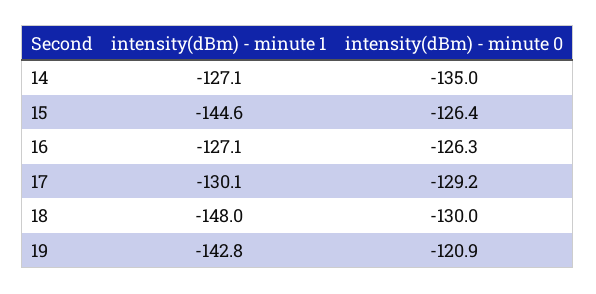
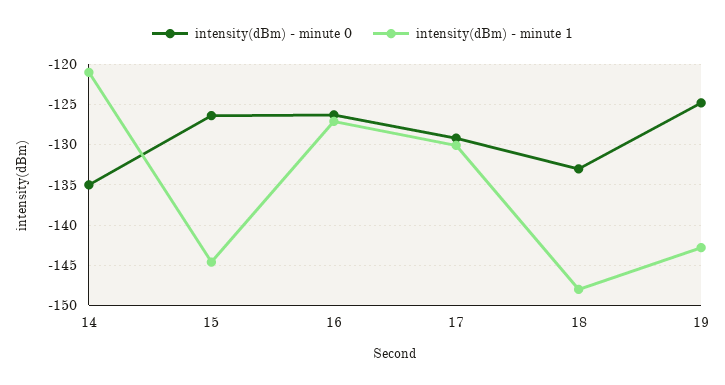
  {
    "intensity(dBm) - minute 1": {
-     "14": -127.1,
+     "14": -121,
      "15": -144.6,
      "16": -127.1,
      "17": -130.1,
      "18": -148,
      "19": -142.8
    },
    "intensity(dBm) - minute 0": {
      "14": -135,
      "15": -126.4,
      "16": -126.3,
      "17": -129.2,
-     "18": -130,
+     "18": -133,
-     "19": -120.9
+     "19": -125
    }
  }

